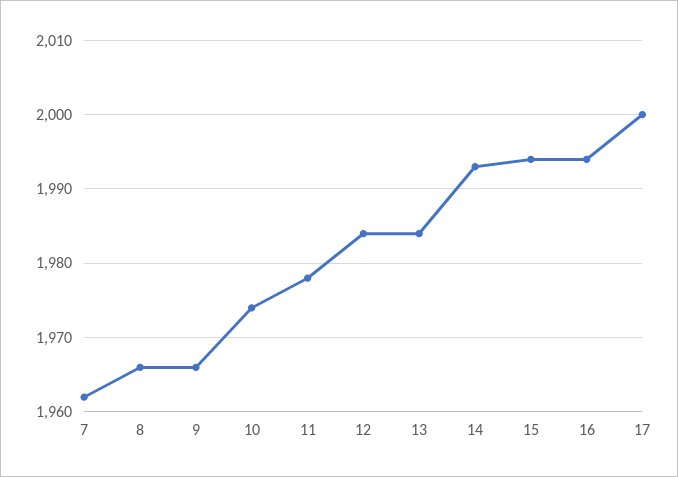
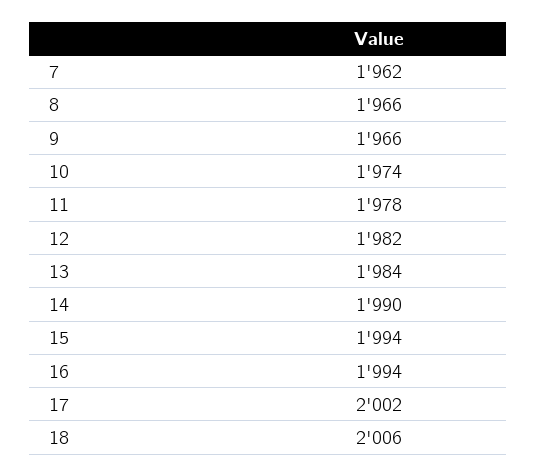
  {
    "7": 1962,
    "8": 1966,
    "9": 1966,
    "10": 1974,
    "11": 1978,
-   "12": 1984,
+   "12": 1982,
    "13": 1984,
-   "14": 1993,
+   "14": 1990,
    "15": 1994,
    "16": 1994,
-   "17": 2000
+   "17": 2002,
+   "18": 2006
  }

